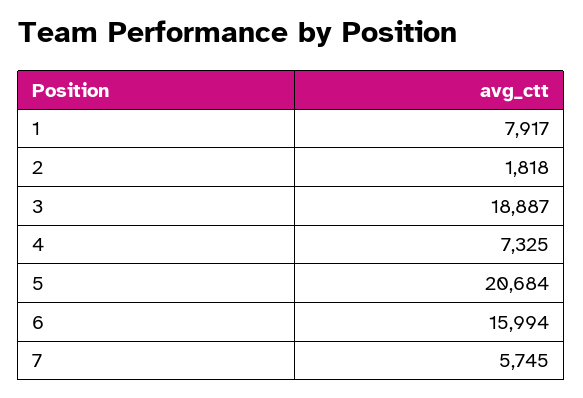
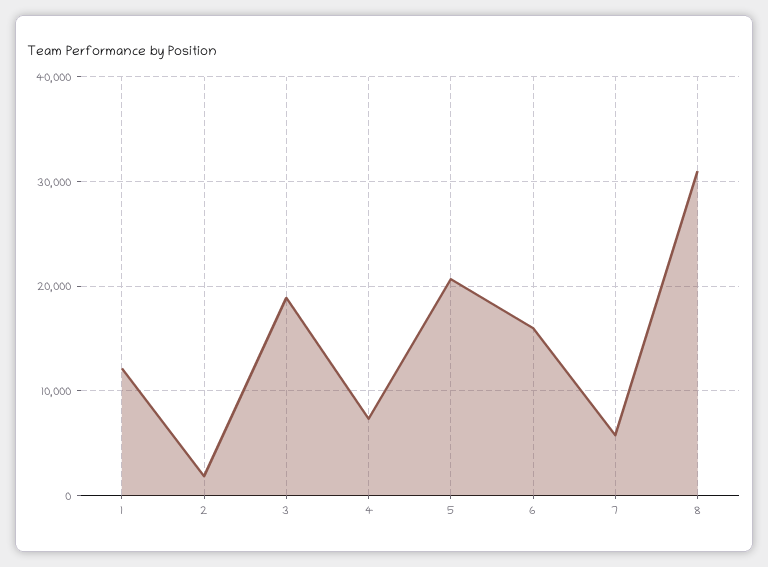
  {
-   "1": 7917,
+   "1": 12000,
    "2": 1818,
    "3": 18887,
    "4": 7325,
    "5": 20684,
    "6": 15994,
-   "7": 5745
+   "7": 5745,
+   "8": 31000
  }

